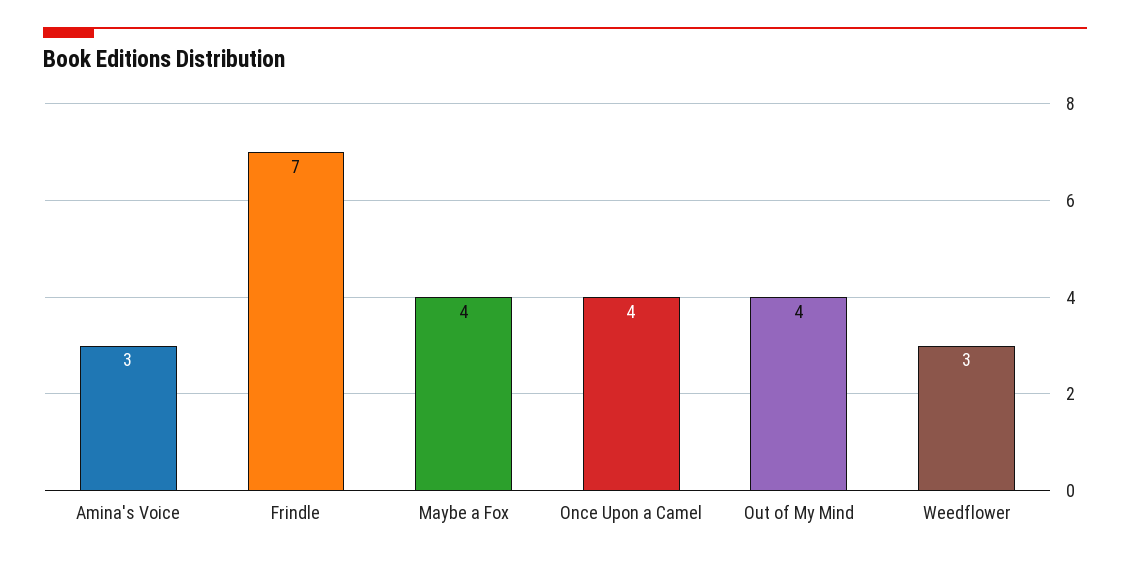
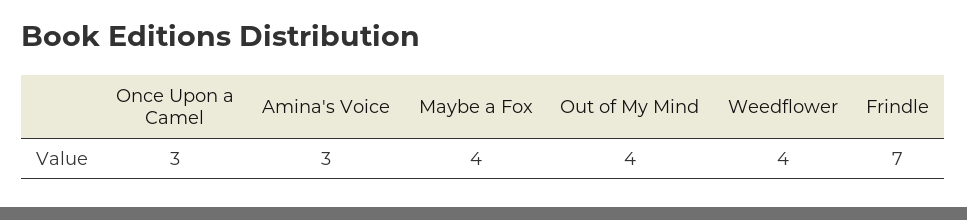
  {
    "Amina's Voice": 3,
    "Frindle": 7,
    "Maybe a Fox": 4,
-   "Once Upon a Camel": 4,
+   "Once Upon a Camel": 3,
    "Out of My Mind": 4,
-   "Weedflower": 3
+   "Weedflower": 4
  }

